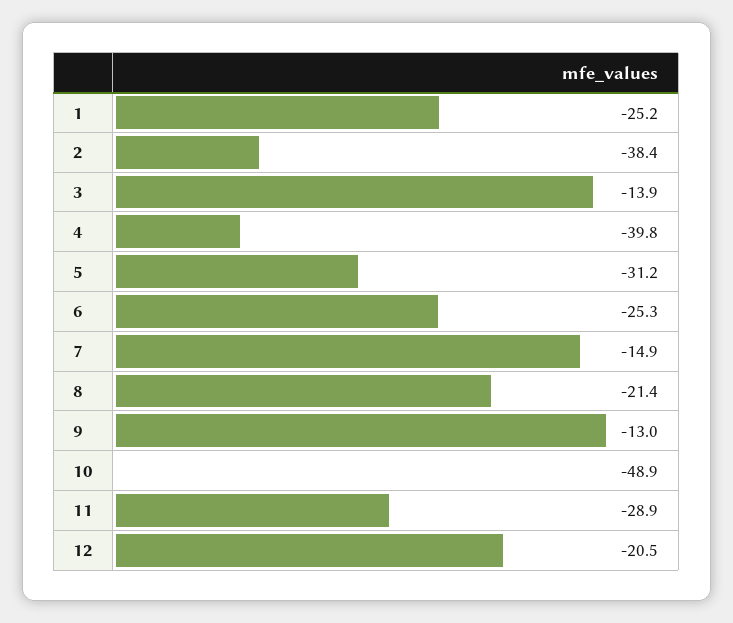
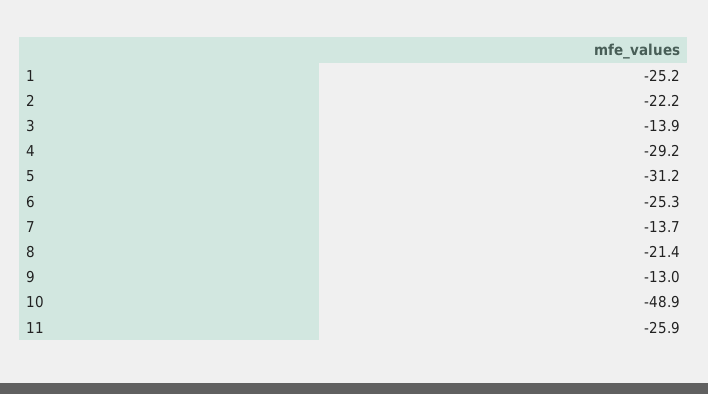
  {
    "1": -25.2,
-   "2": -38.4,
+   "2": -22.2,
    "3": -13.9,
-   "4": -39.8,
+   "4": -29.2,
    "5": -31.2,
    "6": -25.3,
-   "7": -14.9,
+   "7": -13.7,
    "8": -21.4,
    "9": -13,
    "10": -48.9,
-   "11": -28.9,
+   "11": -25.9
-   "12": -20.5
  }

